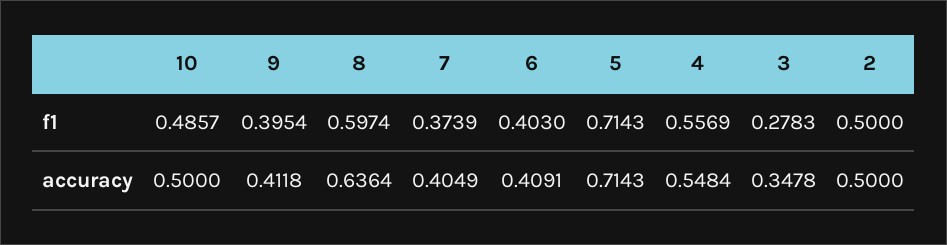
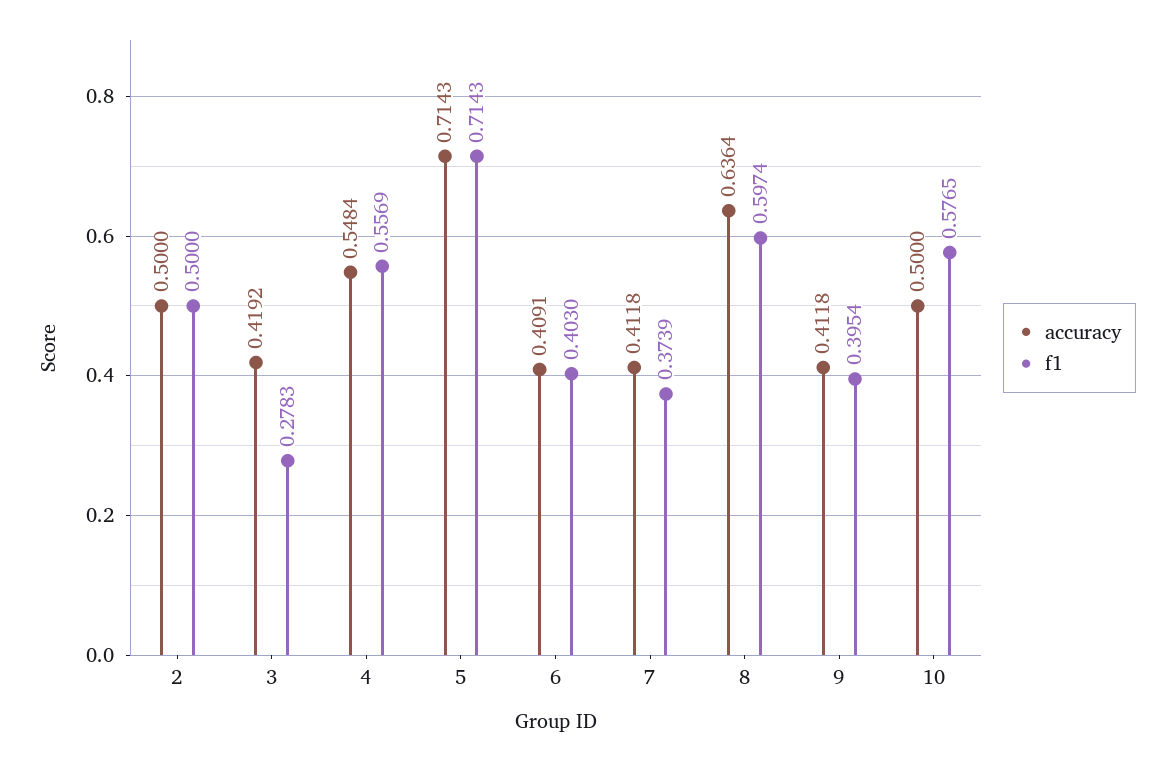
  {
    "f1": {
-     "10": 0.4857,
+     "10": 0.5765,
      "9": 0.3954,
      "8": 0.5974,
      "7": 0.3739,
      "6": 0.403,
      "5": 0.7143,
      "4": 0.5569,
      "3": 0.2783,
      "2": 0.5
    },
    "accuracy": {
      "10": 0.5,
      "9": 0.4118,
      "8": 0.6364,
-     "7": 0.4049,
+     "7": 0.4118,
      "6": 0.4091,
      "5": 0.7143,
      "4": 0.5484,
-     "3": 0.3478,
+     "3": 0.4192,
      "2": 0.5
    }
  }

